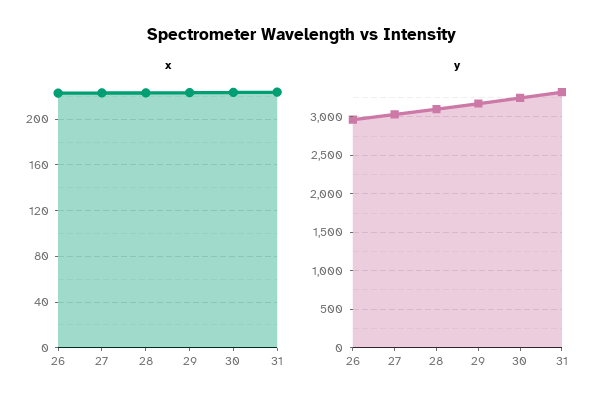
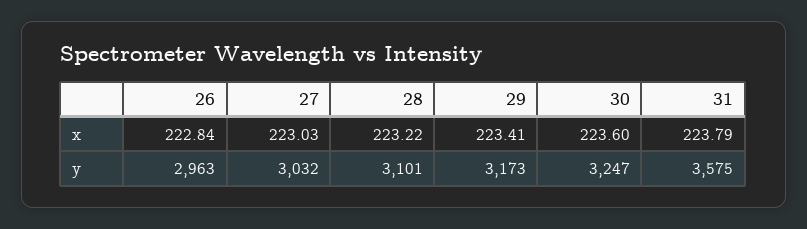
  {
    "x": {
      "26": 222.84,
      "27": 223.03,
      "28": 223.22,
      "29": 223.41,
      "30": 223.6,
      "31": 223.79
    },
    "y": {
      "26": 2963,
      "27": 3032,
      "28": 3101,
      "29": 3173,
      "30": 3247,
-     "31": 3300
+     "31": 3575
    }
  }

